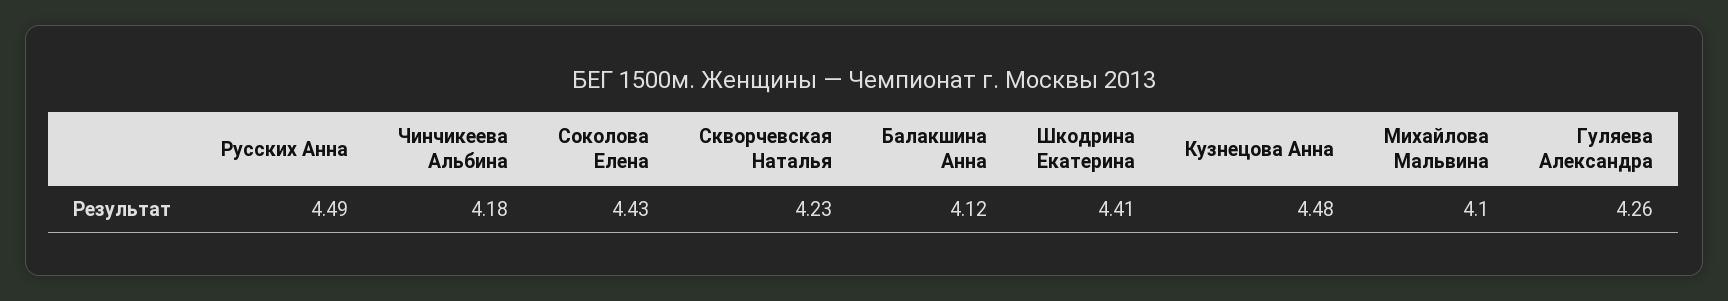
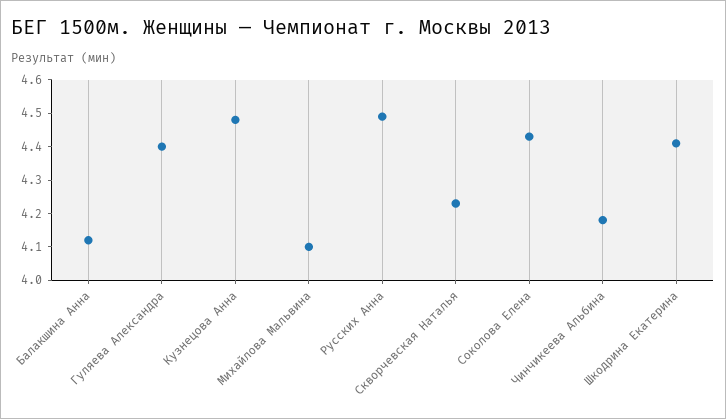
  {
    "Русских Анна": 4.49,
    "Чинчикеева Альбина": 4.18,
    "Соколова Елена": 4.43,
    "Скворчевская Наталья": 4.23,
    "Балакшина Анна": 4.12,
    "Шкодрина Екатерина": 4.41,
    "Кузнецова Анна": 4.48,
    "Михайлова Мальвина": 4.1,
-   "Гуляева Александра": 4.26
+   "Гуляева Александра": 4.4
  }

